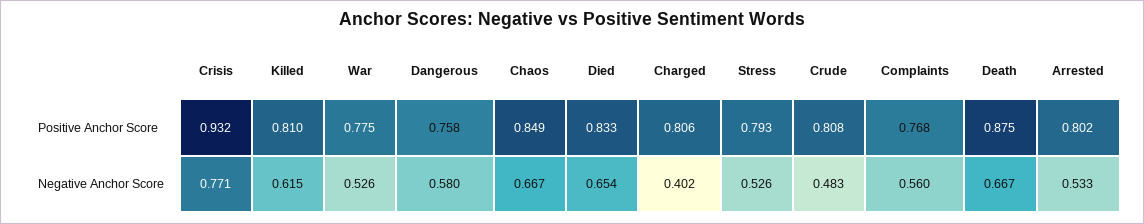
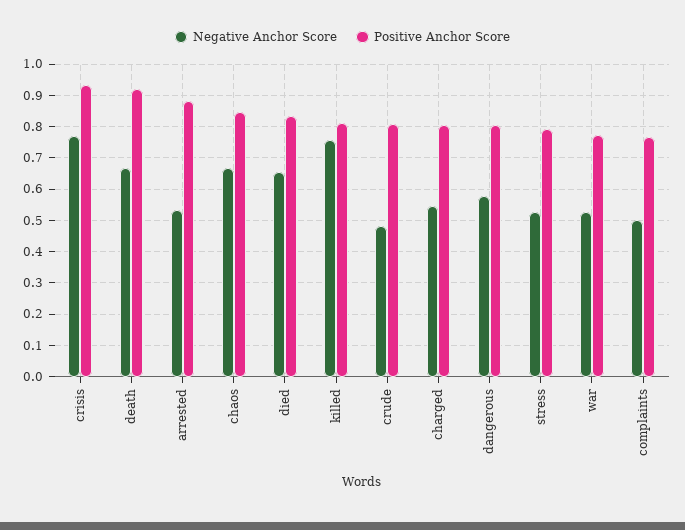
  {
    "Positive Anchor Score": {
      "Crisis": 0.932,
      "Killed": 0.81,
      "War": 0.775,
-     "Dangerous": 0.758,
+     "Dangerous": 0.8,
      "Chaos": 0.849,
      "Died": 0.833,
      "Charged": 0.806,
      "Stress": 0.793,
      "Crude": 0.808,
      "Complaints": 0.768,
-     "Death": 0.875,
+     "Death": 0.92,
-     "Arrested": 0.802
+     "Arrested": 0.88
    },
    "Negative Anchor Score": {
      "Crisis": 0.771,
-     "Killed": 0.615,
+     "Killed": 0.76,
      "War": 0.526,
      "Dangerous": 0.58,
      "Chaos": 0.667,
      "Died": 0.654,
-     "Charged": 0.402,
+     "Charged": 0.54,
      "Stress": 0.526,
      "Crude": 0.483,
-     "Complaints": 0.56,
+     "Complaints": 0.5,
      "Death": 0.667,
      "Arrested": 0.533
    }
  }

